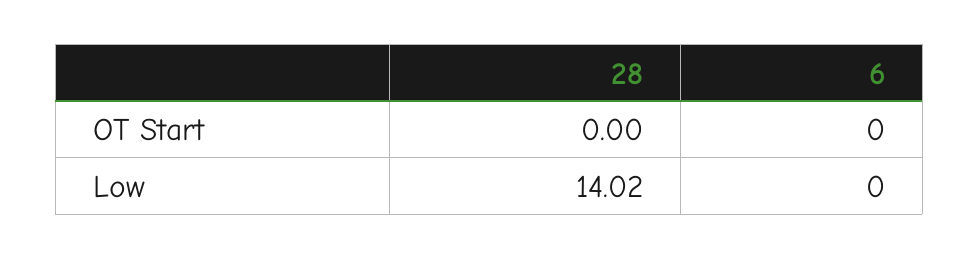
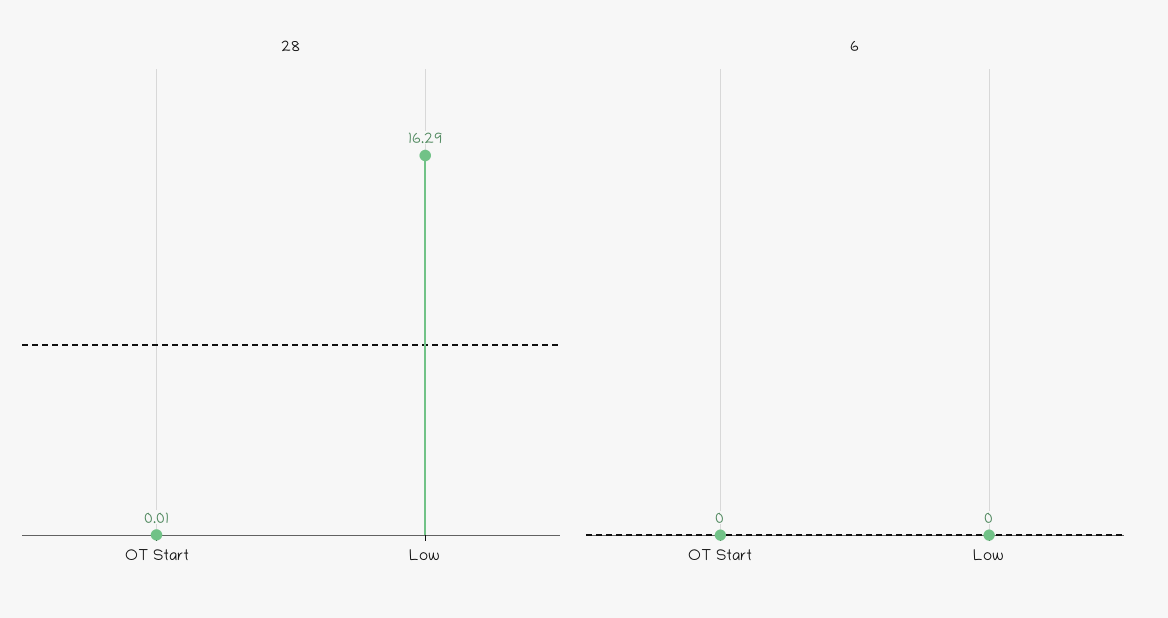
  {
    "28": {
-     "OT Start": 0,
+     "OT Start": 0.01,
-     "Low": 14.02
+     "Low": 16.29
    },
    "6": {
      "OT Start": 0,
      "Low": 0
    }
  }

